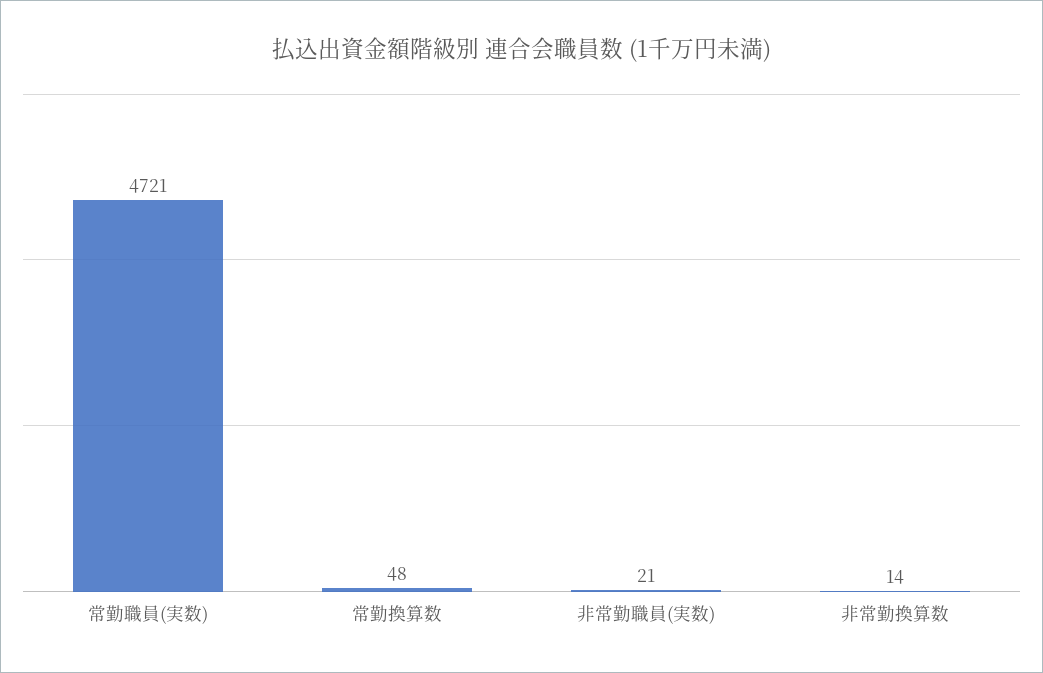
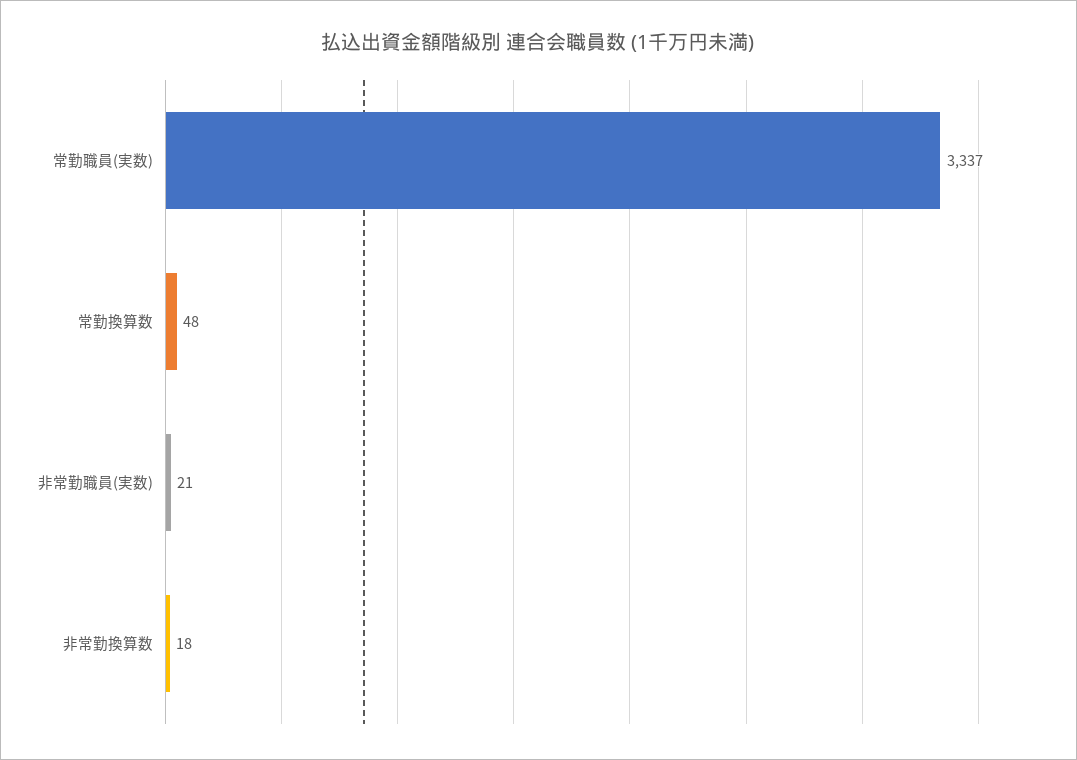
  {
-   "常勤職員(実数)": 4721,
+   "常勤職員(実数)": 3337,
    "常勤換算数": 48,
    "非常勤職員(実数)": 21,
-   "非常勤換算数": 14
+   "非常勤換算数": 18
  }

